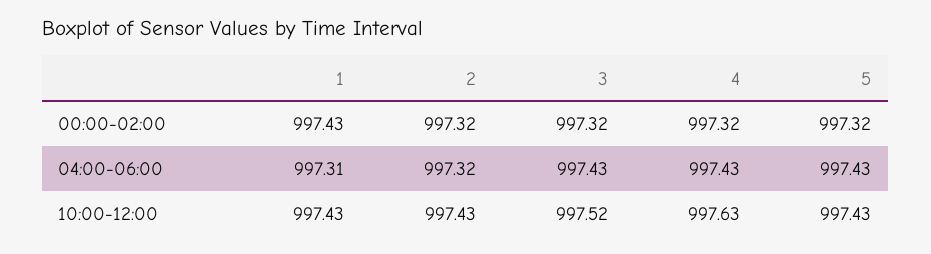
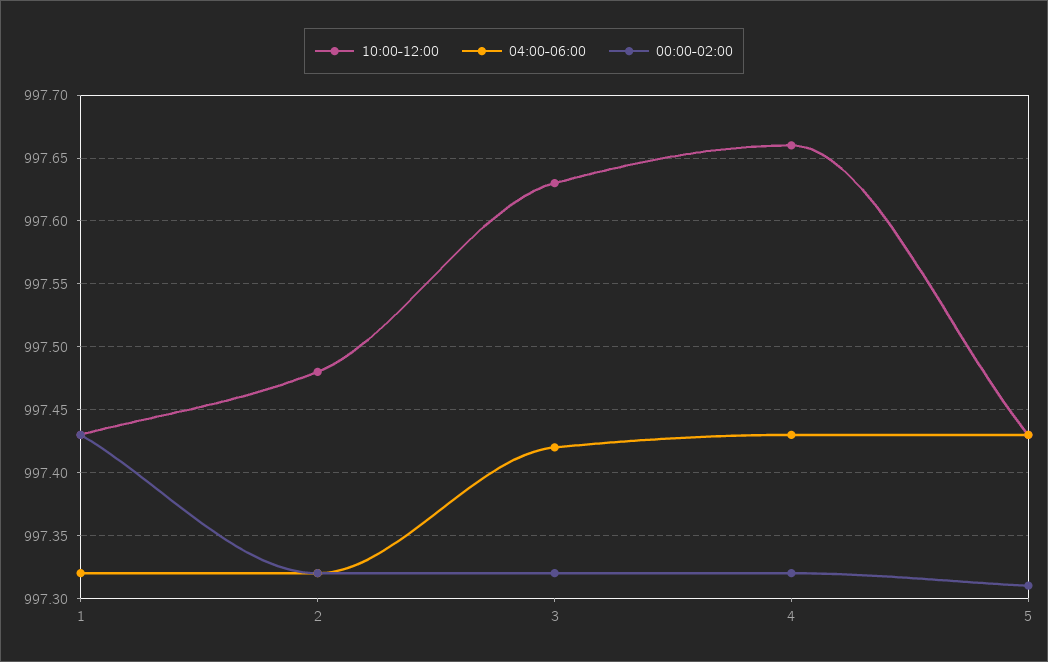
  {
    "00:00-02:00": {
      "1": 997.43,
      "2": 997.32,
      "3": 997.32,
      "4": 997.32,
-     "5": 997.32
+     "5": 997.31
    },
    "04:00-06:00": {
-     "1": 997.31,
+     "1": 997.32,
      "2": 997.32,
-     "3": 997.43,
+     "3": 997.42,
      "4": 997.43,
      "5": 997.43
    },
    "10:00-12:00": {
      "1": 997.43,
-     "2": 997.43,
+     "2": 997.48,
-     "3": 997.52,
+     "3": 997.63,
-     "4": 997.63,
+     "4": 997.66,
      "5": 997.43
    }
  }

